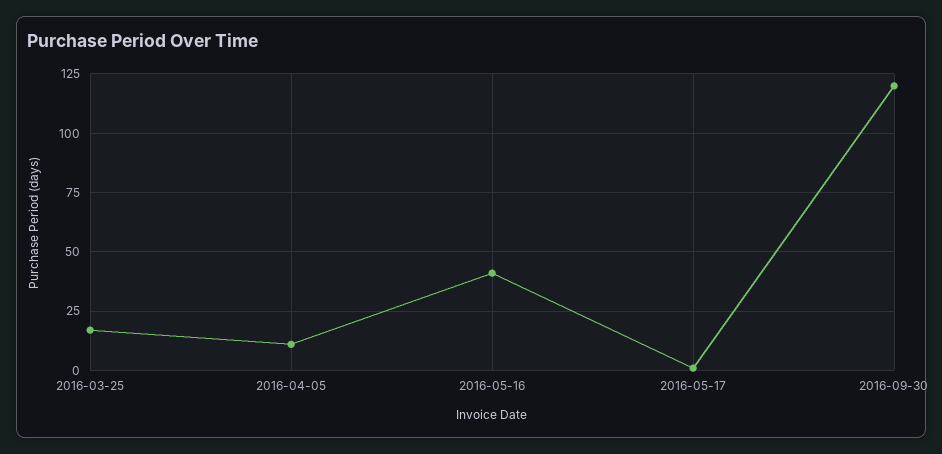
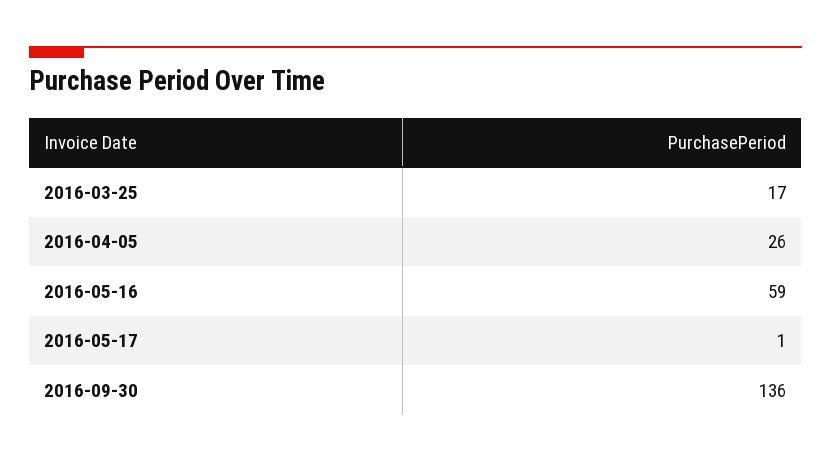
  {
    "2016-03-25": 17,
-   "2016-04-05": 10,
+   "2016-04-05": 26,
-   "2016-05-16": 40,
+   "2016-05-16": 59,
    "2016-05-17": 1,
-   "2016-09-30": 120
+   "2016-09-30": 136
  }

